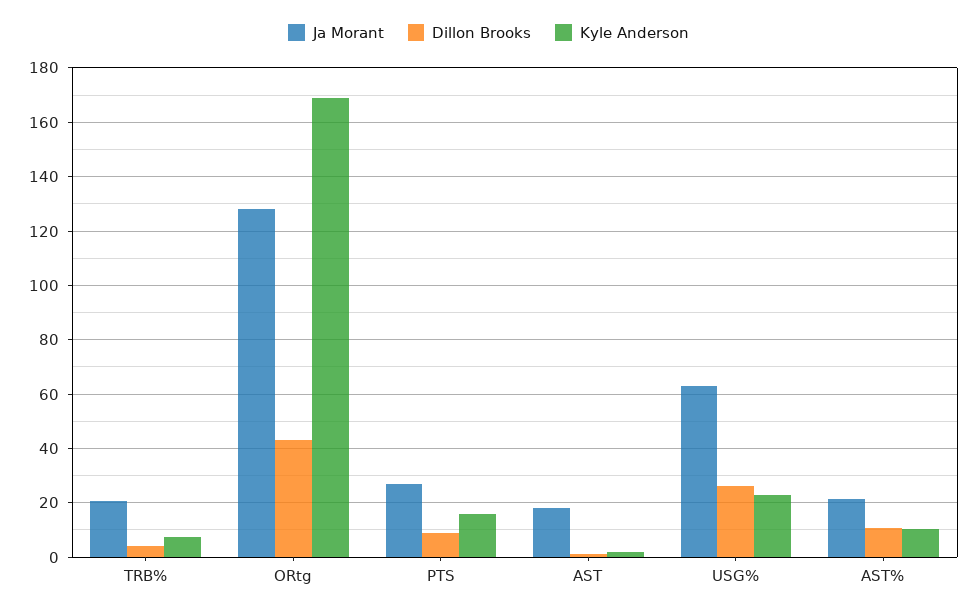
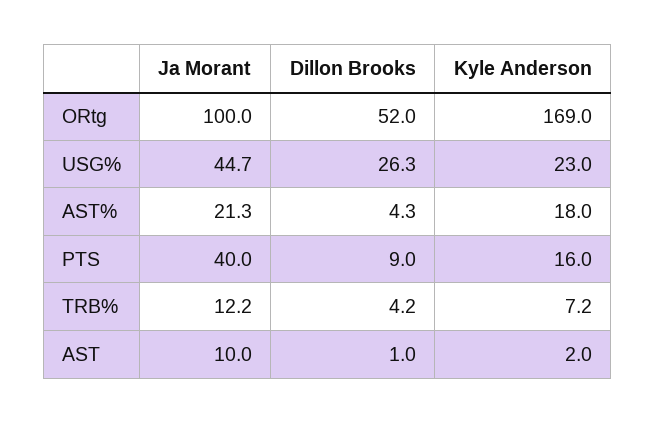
  {
    "Ja Morant": {
-     "TRB%": 20,
+     "TRB%": 12.2,
-     "ORtg": 127.5,
+     "ORtg": 100,
-     "PTS": 27.5,
+     "PTS": 40,
-     "AST": 17.5,
+     "AST": 10,
-     "USG%": 62.5,
+     "USG%": 44.7,
      "AST%": 21.3
    },
    "Dillon Brooks": {
      "TRB%": 4.2,
-     "ORtg": 42.5,
+     "ORtg": 52,
      "PTS": 9,
      "AST": 1,
      "USG%": 26.3,
-     "AST%": 10
+     "AST%": 4.3
    },
    "Kyle Anderson": {
      "TRB%": 7.2,
      "ORtg": 169,
      "PTS": 16,
      "AST": 2,
      "USG%": 23,
-     "AST%": 10
+     "AST%": 18
    }
  }

